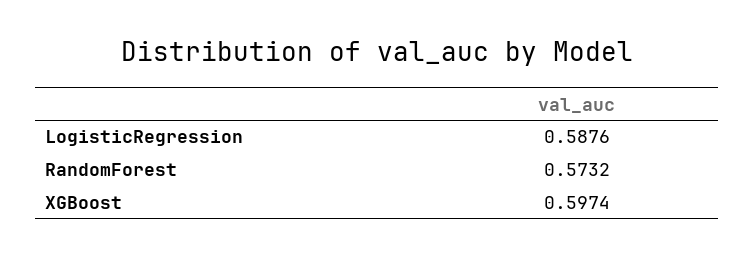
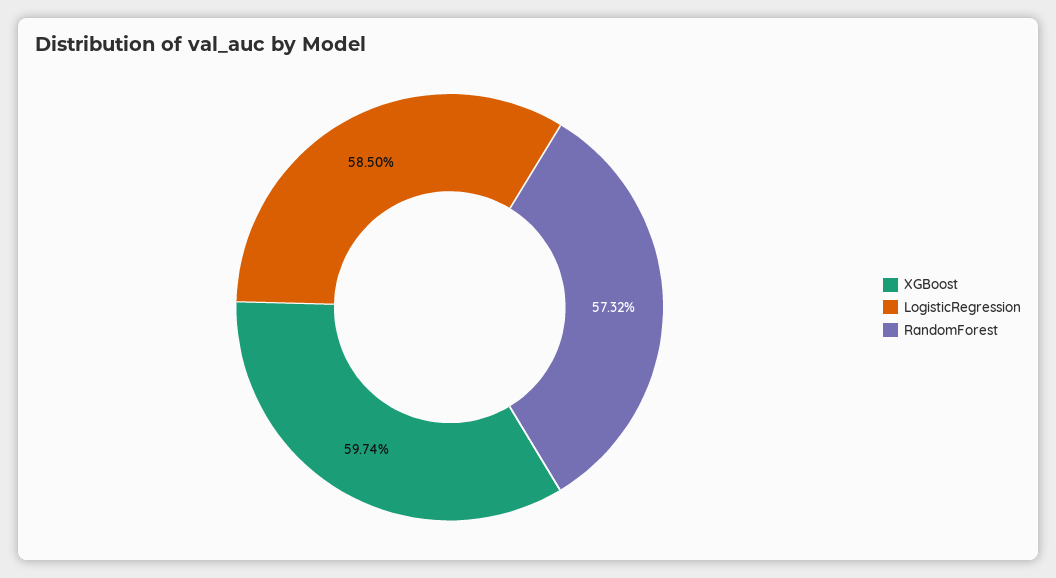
  {
-   "LogisticRegression": 0.5876,
+   "LogisticRegression": 0.585,
    "RandomForest": 0.5732,
    "XGBoost": 0.5974
  }

